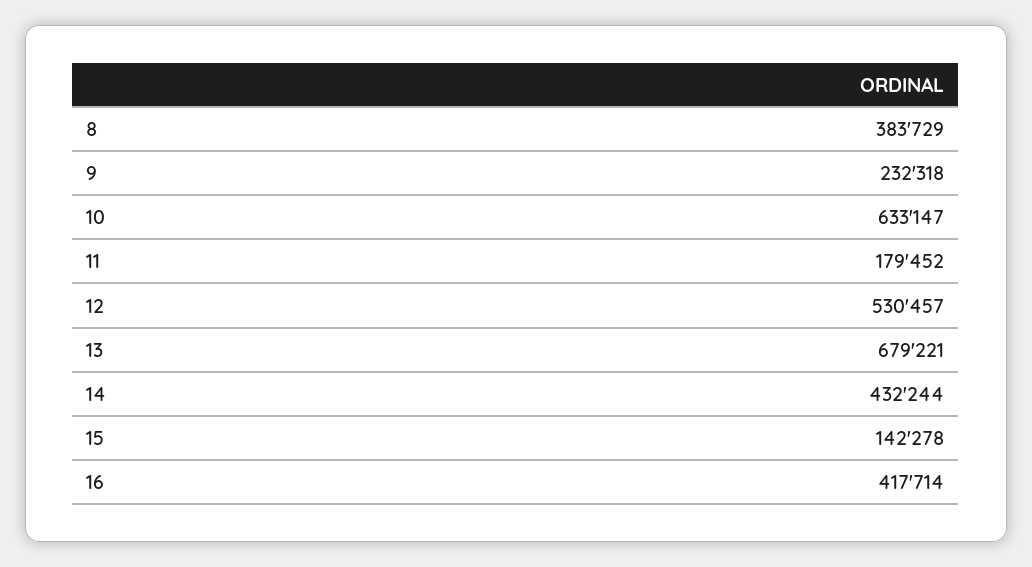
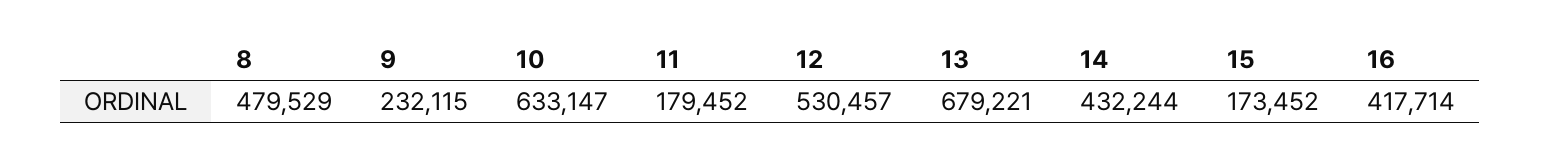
  {
-   "8": 383729,
+   "8": 479529,
-   "9": 232318,
+   "9": 232115,
    "10": 633147,
    "11": 179452,
    "12": 530457,
    "13": 679221,
    "14": 432244,
-   "15": 142278,
+   "15": 173452,
    "16": 417714
  }

